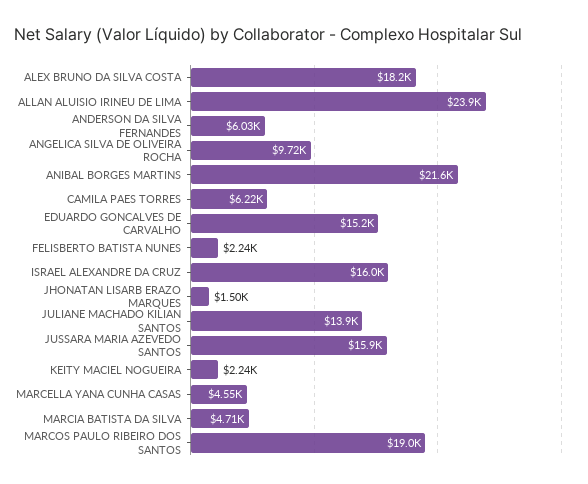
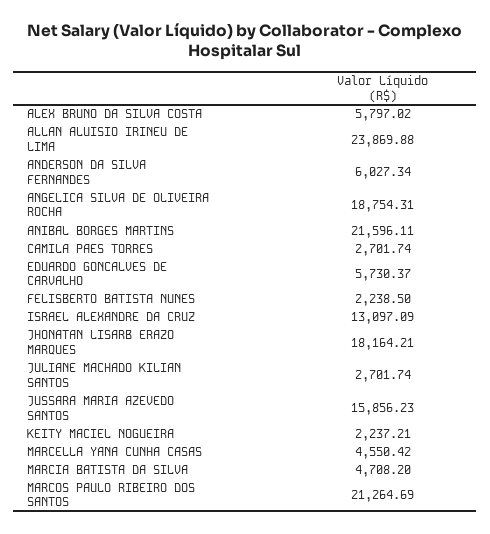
  {
-   "ALEX BRUNO DA SILVA COSTA": 18200,
+   "ALEX BRUNO DA SILVA COSTA": 5797.02,
    "ALLAN ALUISIO IRINEU DE LIMA": 23869.88,
    "ANDERSON DA SILVA FERNANDES": 6027.34,
-   "ANGELICA SILVA DE OLIVEIRA ROCHA": 9720,
+   "ANGELICA SILVA DE OLIVEIRA ROCHA": 18754.31,
    "ANIBAL BORGES MARTINS": 21596.11,
-   "CAMILA PAES TORRES": 6220,
+   "CAMILA PAES TORRES": 2701.74,
-   "EDUARDO GONCALVES DE CARVALHO": 15200,
+   "EDUARDO GONCALVES DE CARVALHO": 5730.37,
    "FELISBERTO BATISTA NUNES": 2238.5,
-   "ISRAEL ALEXANDRE DA CRUZ": 16000,
+   "ISRAEL ALEXANDRE DA CRUZ": 13097.09,
-   "JHONATAN LISARB ERAZO MARQUES": 1500,
+   "JHONATAN LISARB ERAZO MARQUES": 18164.21,
-   "JULIANE MACHADO KILIAN SANTOS": 13900,
+   "JULIANE MACHADO KILIAN SANTOS": 2701.74,
    "JUSSARA MARIA AZEVEDO SANTOS": 15856.23,
    "KEITY MACIEL NOGUEIRA": 2237.21,
    "MARCELLA YANA CUNHA CASAS": 4550.42,
    "MARCIA BATISTA DA SILVA": 4708.2,
-   "MARCOS PAULO RIBEIRO DOS SANTOS": 19000
+   "MARCOS PAULO RIBEIRO DOS SANTOS": 21264.69
  }

